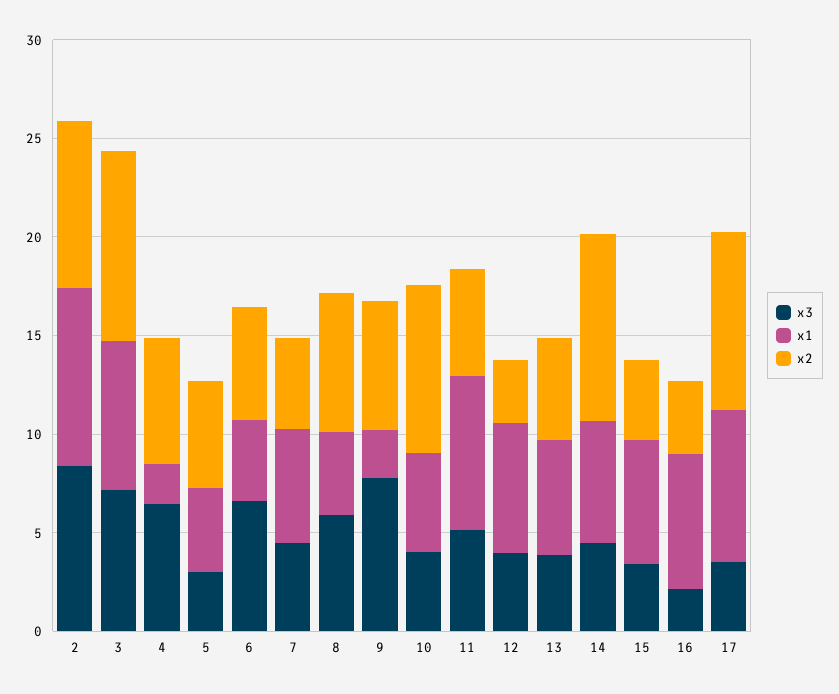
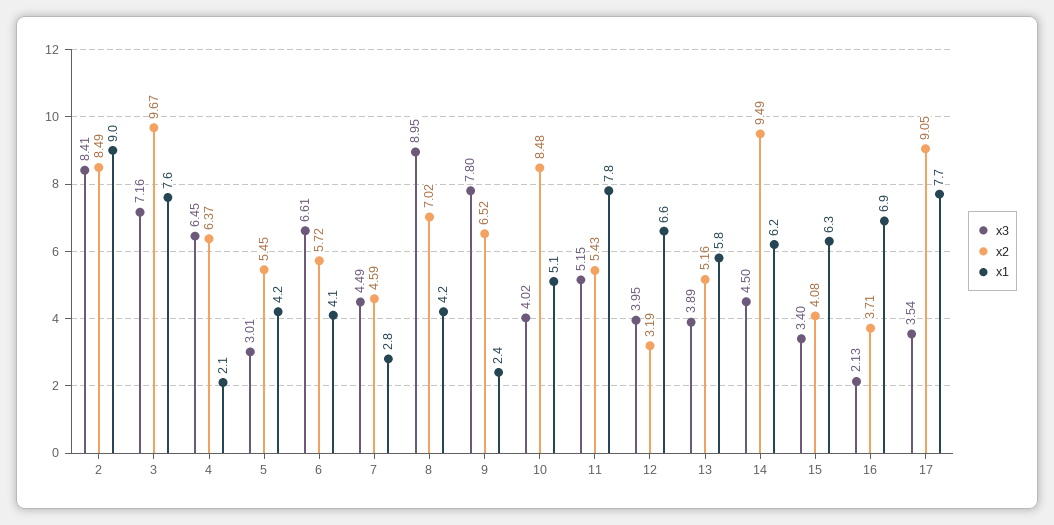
  {
    "x3": {
      "2": 8.41,
      "3": 7.16,
      "4": 6.45,
      "5": 3.01,
      "6": 6.61,
      "7": 4.49,
-     "8": 6,
+     "8": 8.95,
      "9": 7.8,
      "10": 4.02,
      "11": 5.15,
      "12": 3.95,
      "13": 3.89,
      "14": 4.5,
      "15": 3.4,
      "16": 2.13,
      "17": 3.54
    },
    "x1": {
      "2": 9,
      "3": 7.6,
      "4": 2.1,
      "5": 4.2,
      "6": 4.1,
-     "7": 6,
+     "7": 2.8,
      "8": 4.2,
      "9": 2.4,
      "10": 5.1,
      "11": 7.8,
      "12": 6.6,
      "13": 5.8,
      "14": 6.2,
      "15": 6.3,
      "16": 6.9,
      "17": 7.7
    },
    "x2": {
      "2": 8.49,
      "3": 9.67,
      "4": 6.37,
      "5": 5.45,
      "6": 5.72,
      "7": 4.59,
      "8": 7.02,
      "9": 6.52,
      "10": 8.48,
      "11": 5.43,
      "12": 3.19,
      "13": 5.16,
      "14": 9.49,
      "15": 4.08,
      "16": 3.71,
      "17": 9.05
    }
  }

